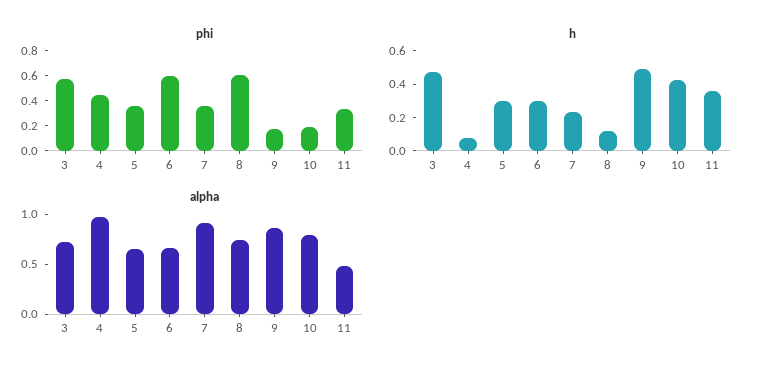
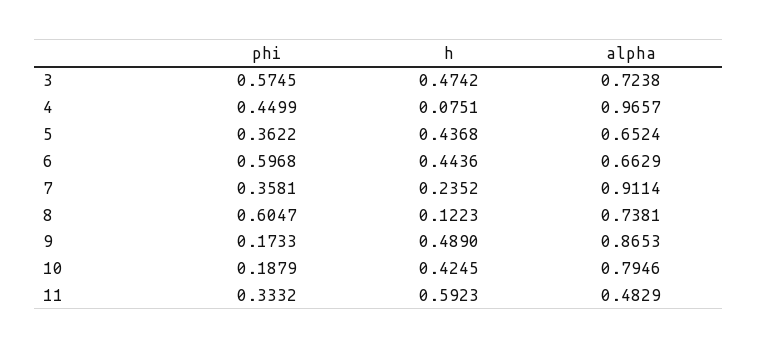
  {
    "phi": {
      "3": 0.5745,
      "4": 0.4499,
      "5": 0.3622,
      "6": 0.5968,
      "7": 0.3581,
      "8": 0.6047,
      "9": 0.1733,
      "10": 0.1879,
      "11": 0.3332
    },
    "h": {
      "3": 0.4742,
      "4": 0.0751,
-     "5": 0.3,
+     "5": 0.4368,
-     "6": 0.3,
+     "6": 0.4436,
      "7": 0.2352,
      "8": 0.1223,
      "9": 0.489,
      "10": 0.4245,
-     "11": 0.35
+     "11": 0.5923
    },
    "alpha": {
      "3": 0.7238,
      "4": 0.9657,
      "5": 0.6524,
      "6": 0.6629,
      "7": 0.9114,
      "8": 0.7381,
      "9": 0.8653,
      "10": 0.7946,
      "11": 0.4829
    }
  }

